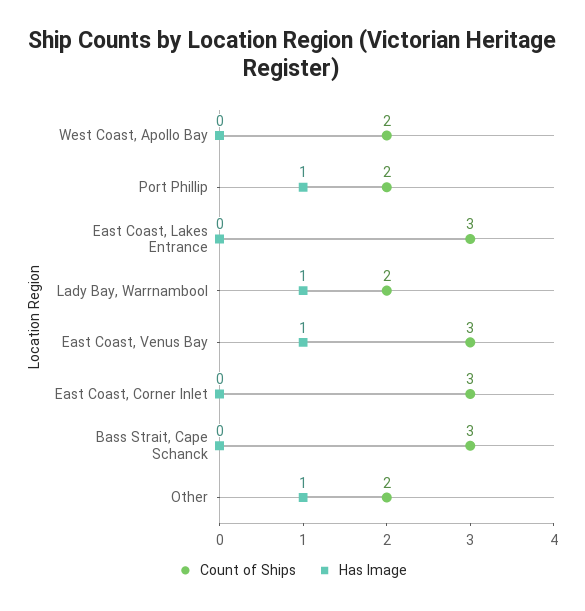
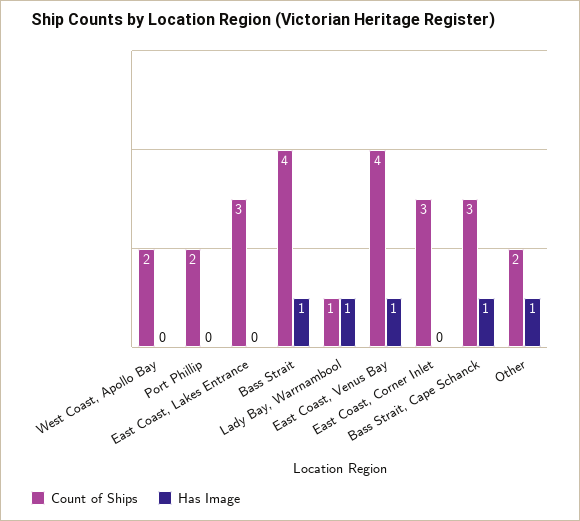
  {
    "Count of Ships": {
      "West Coast, Apollo Bay": 2,
      "Port Phillip": 2,
      "East Coast, Lakes Entrance": 3,
-     "Lady Bay, Warrnambool": 2,
+     "Lady Bay, Warrnambool": 1,
-     "East Coast, Venus Bay": 3,
+     "East Coast, Venus Bay": 4,
      "East Coast, Corner Inlet": 3,
      "Bass Strait, Cape Schanck": 3,
-     "Other": 2
+     "Other": 2,
+     "Bass Strait": 4
    },
    "Has Image": {
      "West Coast, Apollo Bay": 0,
-     "Port Phillip": 1,
+     "Port Phillip": 0,
      "East Coast, Lakes Entrance": 0,
      "Lady Bay, Warrnambool": 1,
      "East Coast, Venus Bay": 1,
      "East Coast, Corner Inlet": 0,
-     "Bass Strait, Cape Schanck": 0,
+     "Bass Strait, Cape Schanck": 1,
-     "Other": 1
+     "Other": 1,
+     "Bass Strait": 1
    }
  }

